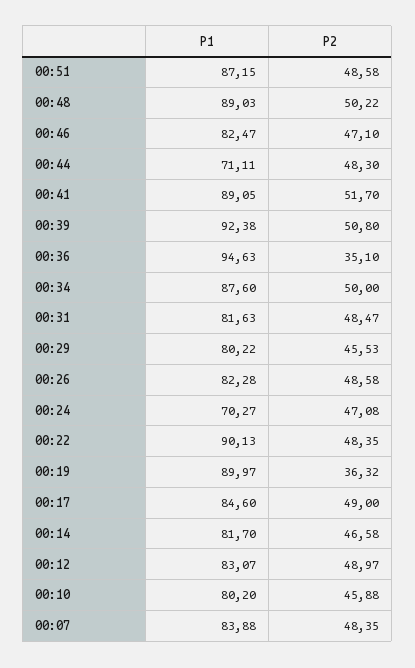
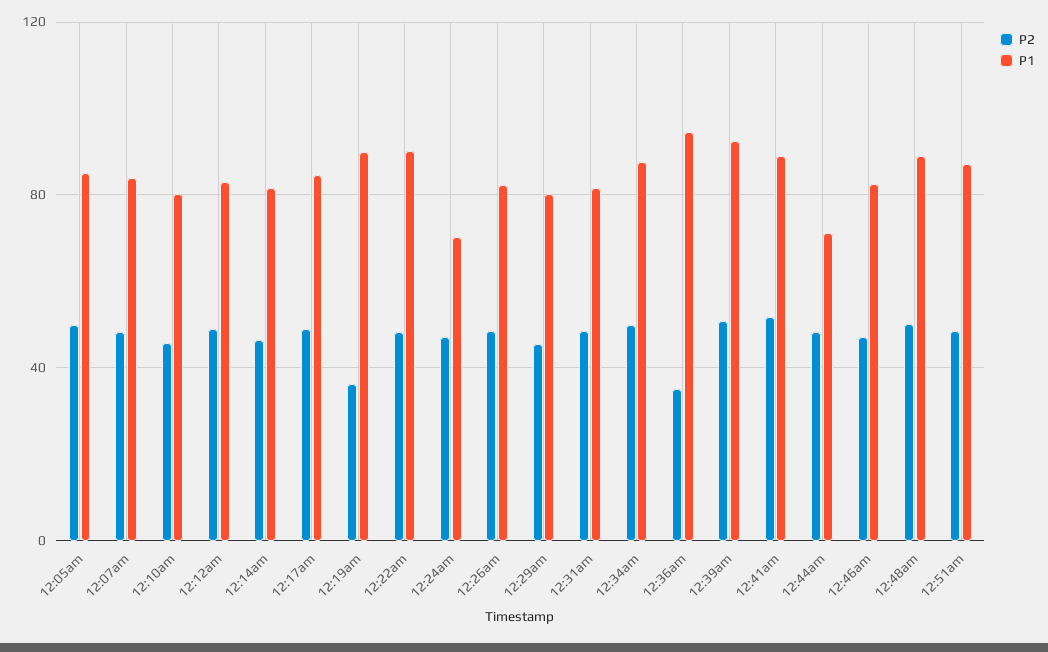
  {
    "P1": {
      "00:51": 87.15,
      "00:48": 89.03,
      "00:46": 82.47,
      "00:44": 71.11,
      "00:41": 89.05,
      "00:39": 92.38,
      "00:36": 94.63,
      "00:34": 87.6,
      "00:31": 81.63,
      "00:29": 80.22,
      "00:26": 82.28,
      "00:24": 70.27,
      "00:22": 90.13,
      "00:19": 89.97,
      "00:17": 84.6,
      "00:14": 81.7,
      "00:12": 83.07,
      "00:10": 80.2,
-     "00:07": 83.88
+     "00:07": 83.88,
+     "12:05am": 85
    },
    "P2": {
      "00:51": 48.58,
      "00:48": 50.22,
      "00:46": 47.1,
      "00:44": 48.3,
      "00:41": 51.7,
      "00:39": 50.8,
      "00:36": 35.1,
      "00:34": 50,
      "00:31": 48.47,
      "00:29": 45.53,
      "00:26": 48.58,
      "00:24": 47.08,
      "00:22": 48.35,
      "00:19": 36.32,
      "00:17": 49,
      "00:14": 46.58,
      "00:12": 48.97,
      "00:10": 45.88,
-     "00:07": 48.35
+     "00:07": 48.35,
+     "12:05am": 50
    }
  }

